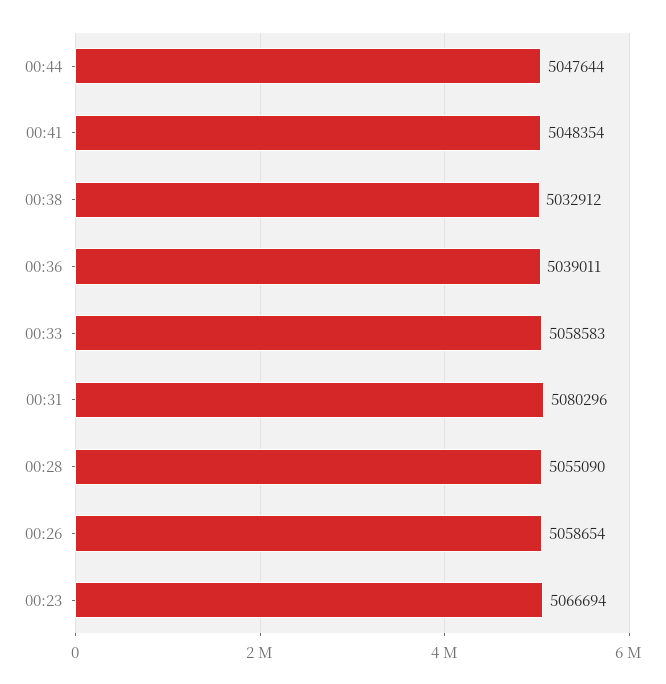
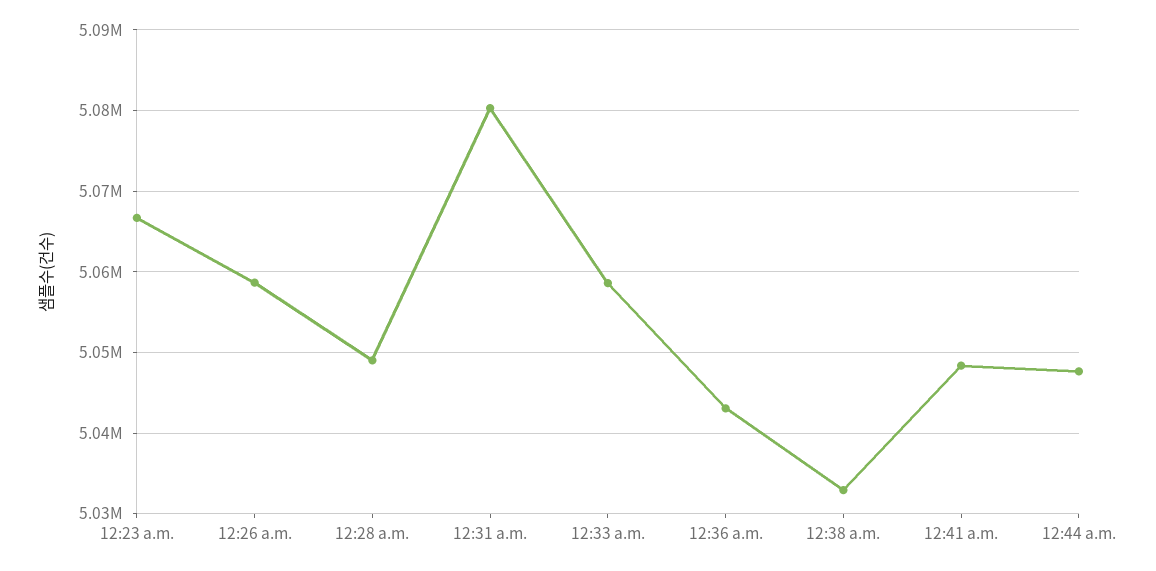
  {
    "00:44": 5047644,
    "00:41": 5048354,
    "00:38": 5032912,
-   "00:36": 5039011,
+   "00:36": 5043000,
    "00:33": 5058583,
    "00:31": 5080296,
-   "00:28": 5055090,
+   "00:28": 5049000,
    "00:26": 5058654,
    "00:23": 5066694
  }

